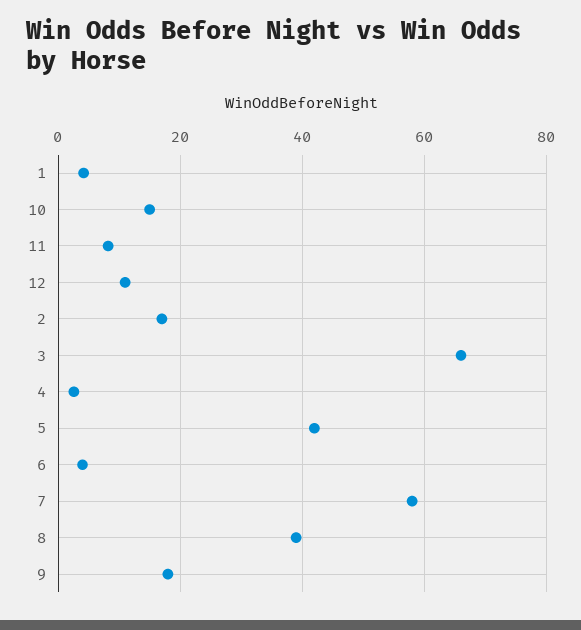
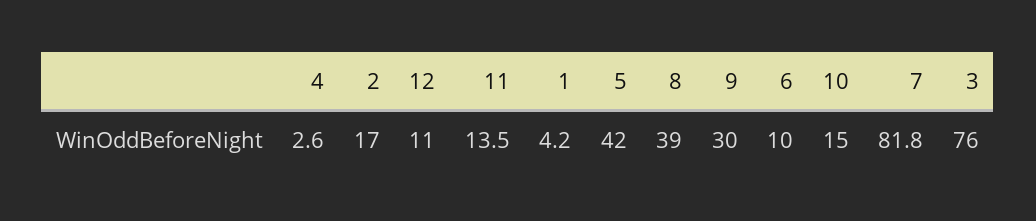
  {
    "1": 4.2,
    "10": 15,
-   "11": 8,
+   "11": 13.5,
    "12": 11,
    "2": 17,
-   "3": 66,
+   "3": 76,
    "4": 2.6,
    "5": 42,
-   "6": 4,
+   "6": 10,
-   "7": 58,
+   "7": 81.8,
    "8": 39,
-   "9": 18
+   "9": 30
  }

